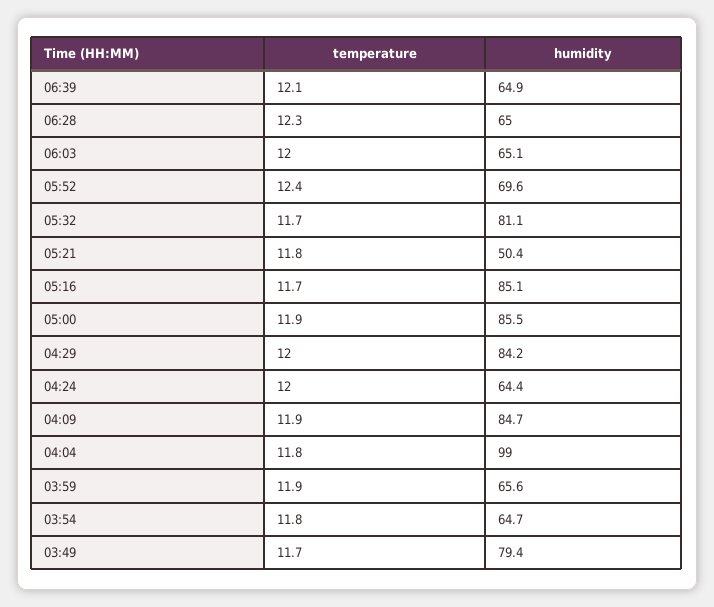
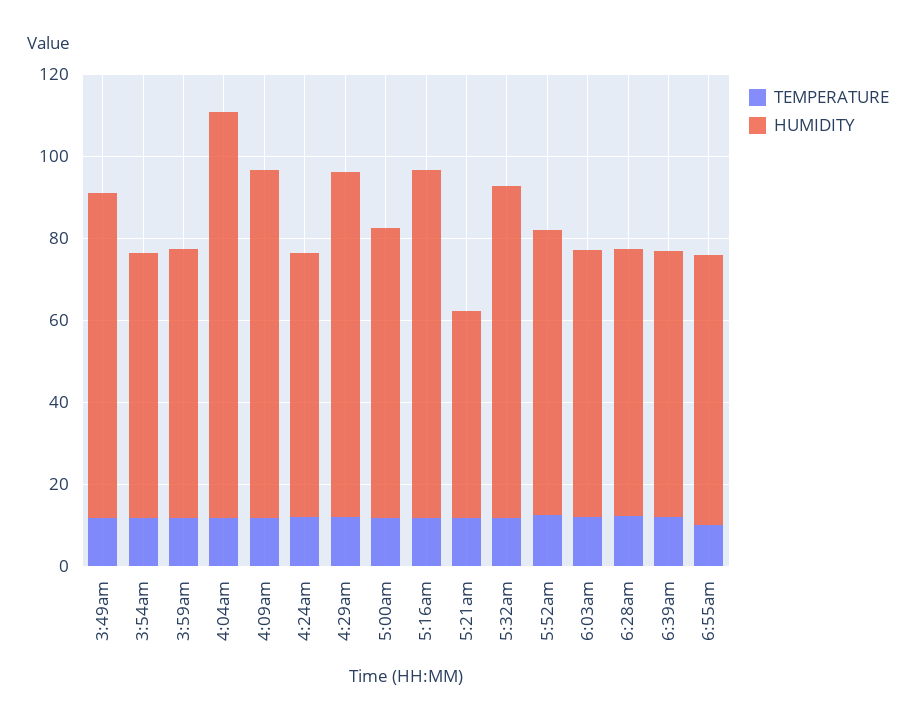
  {
    "temperature": {
      "06:39": 12.1,
      "06:28": 12.3,
      "06:03": 12,
      "05:52": 12.4,
      "05:32": 11.7,
      "05:21": 11.8,
      "05:16": 11.7,
      "05:00": 11.9,
      "04:29": 12,
      "04:24": 12,
      "04:09": 11.9,
      "04:04": 11.8,
      "03:59": 11.9,
      "03:54": 11.8,
-     "03:49": 11.7
+     "03:49": 11.7,
+     "6:55am": 10
    },
    "humidity": {
      "06:39": 64.9,
      "06:28": 65,
      "06:03": 65.1,
      "05:52": 69.6,
      "05:32": 81.1,
      "05:21": 50.4,
      "05:16": 85.1,
-     "05:00": 85.5,
+     "05:00": 70,
      "04:29": 84.2,
      "04:24": 64.4,
      "04:09": 84.7,
      "04:04": 99,
      "03:59": 65.6,
      "03:54": 64.7,
-     "03:49": 79.4
+     "03:49": 79.4,
+     "6:55am": 65
    }
  }

